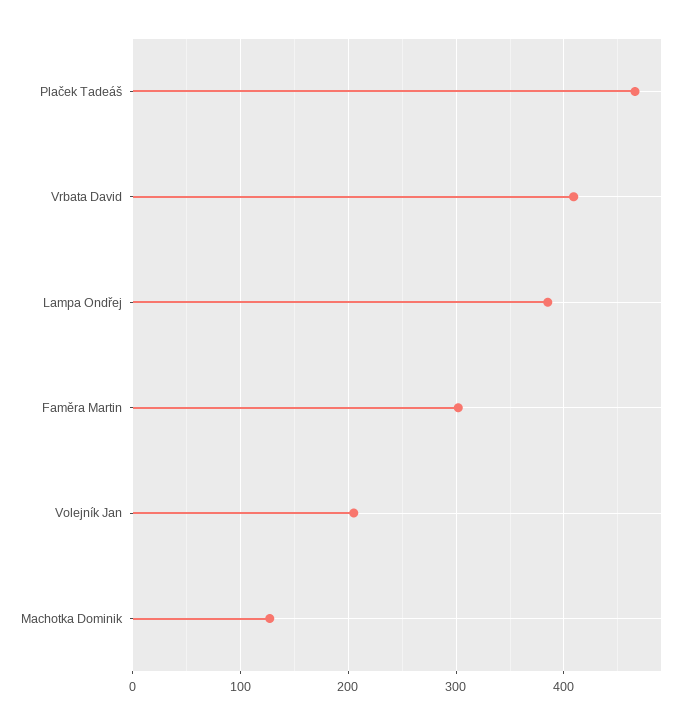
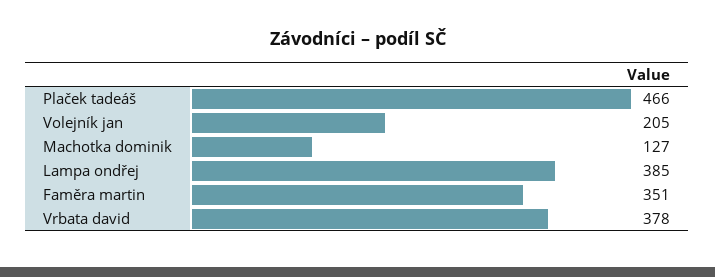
  {
    "Plaček Tadeáš": 466,
-   "Vrbata David": 410,
+   "Vrbata David": 378,
    "Lampa Ondřej": 385,
-   "Faměra Martin": 300,
+   "Faměra Martin": 351,
    "Volejník Jan": 205,
    "Machotka Dominik": 127
  }

